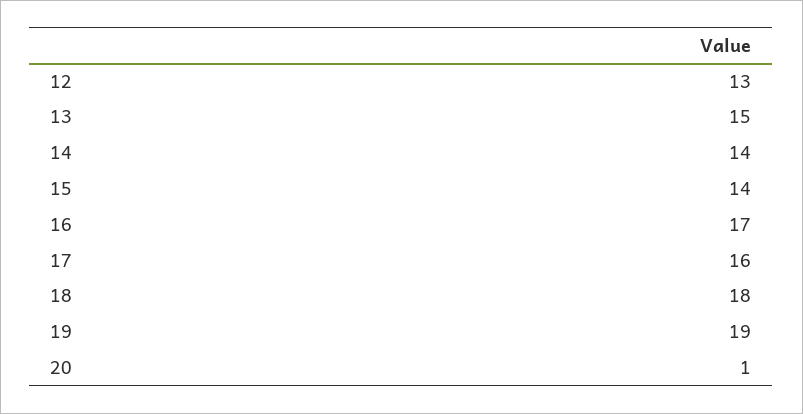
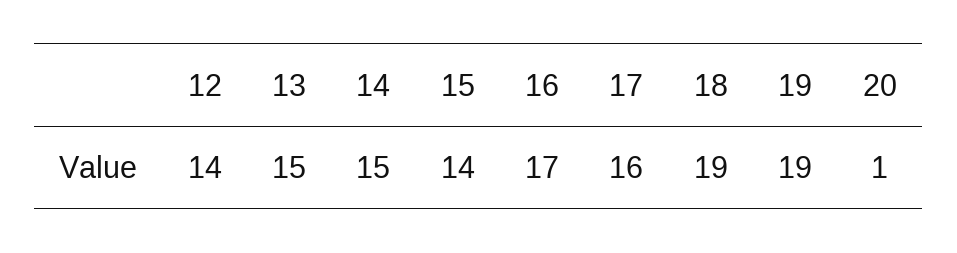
  {
-   "12": 13,
+   "12": 14,
    "13": 15,
-   "14": 14,
+   "14": 15,
    "15": 14,
    "16": 17,
    "17": 16,
-   "18": 18,
+   "18": 19,
    "19": 19,
    "20": 1
  }

